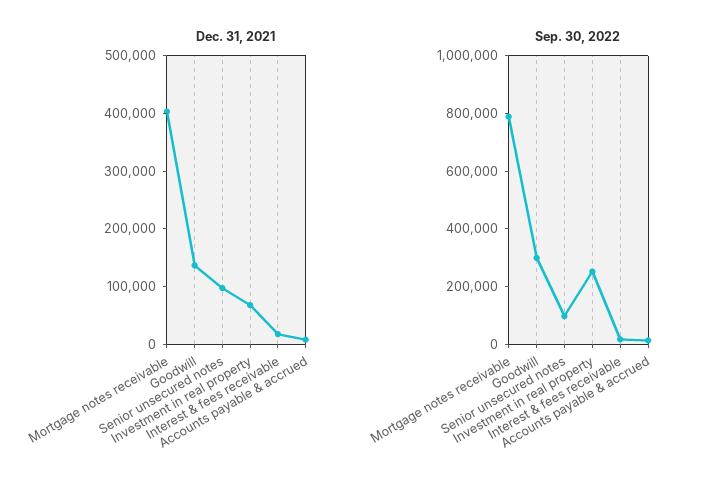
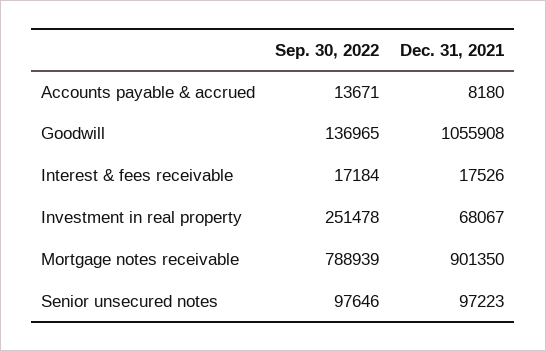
  {
    "Dec. 31, 2021": {
-     "Mortgage notes receivable": 400000,
+     "Mortgage notes receivable": 901350,
-     "Goodwill": 140000,
+     "Goodwill": 1055908,
      "Senior unsecured notes": 97223,
      "Investment in real property": 68067,
      "Interest & fees receivable": 17526,
      "Accounts payable & accrued": 8180
    },
    "Sep. 30, 2022": {
      "Mortgage notes receivable": 788939,
-     "Goodwill": 300000,
+     "Goodwill": 136965,
      "Senior unsecured notes": 97646,
      "Investment in real property": 251478,
      "Interest & fees receivable": 17184,
      "Accounts payable & accrued": 13671
    }
  }

